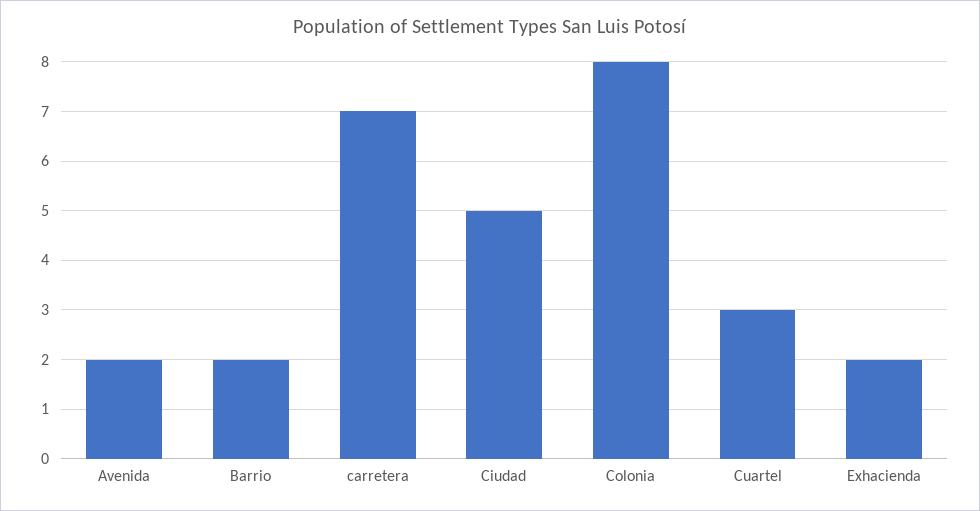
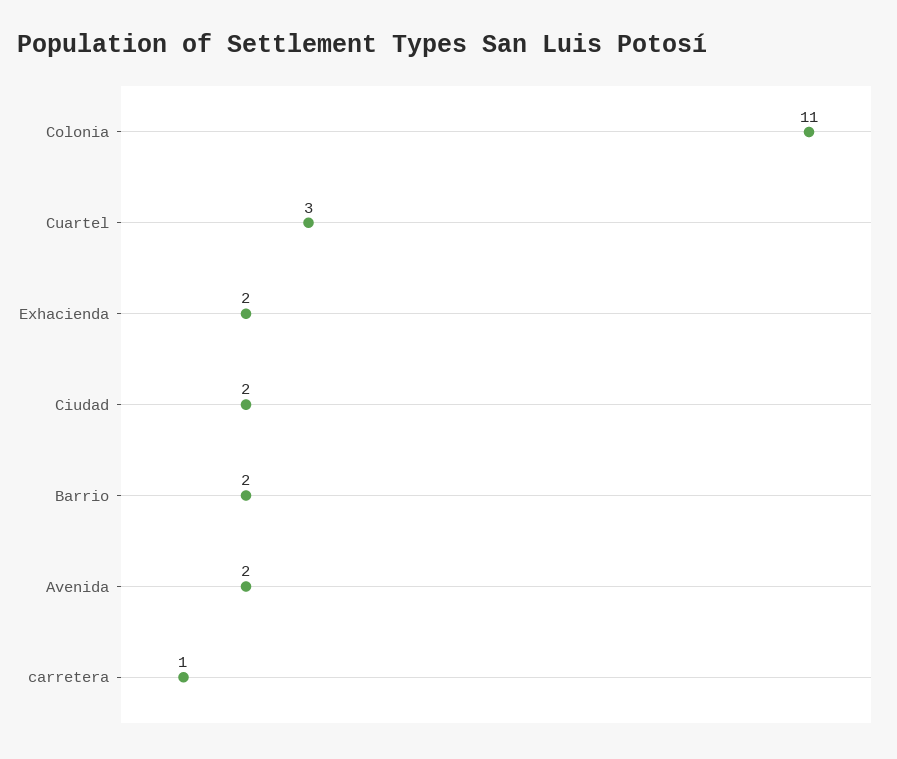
  {
    "Avenida": 2,
    "Barrio": 2,
-   "carretera": 7,
+   "carretera": 1,
-   "Ciudad": 5,
+   "Ciudad": 2,
-   "Colonia": 8,
+   "Colonia": 11,
    "Cuartel": 3,
    "Exhacienda": 2
  }

